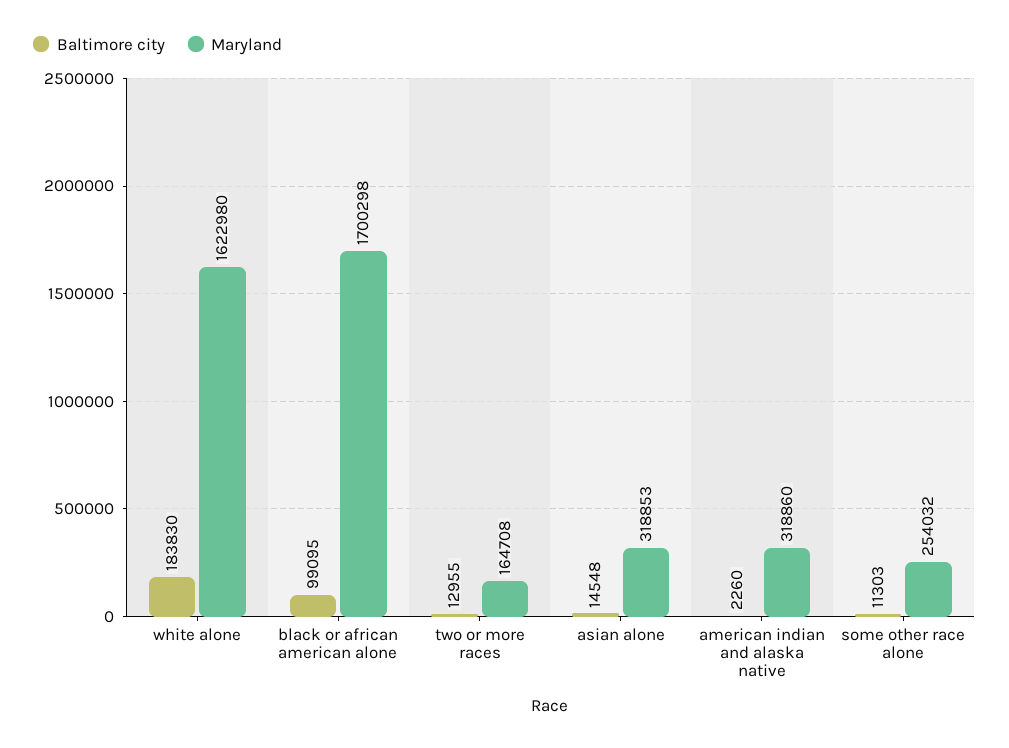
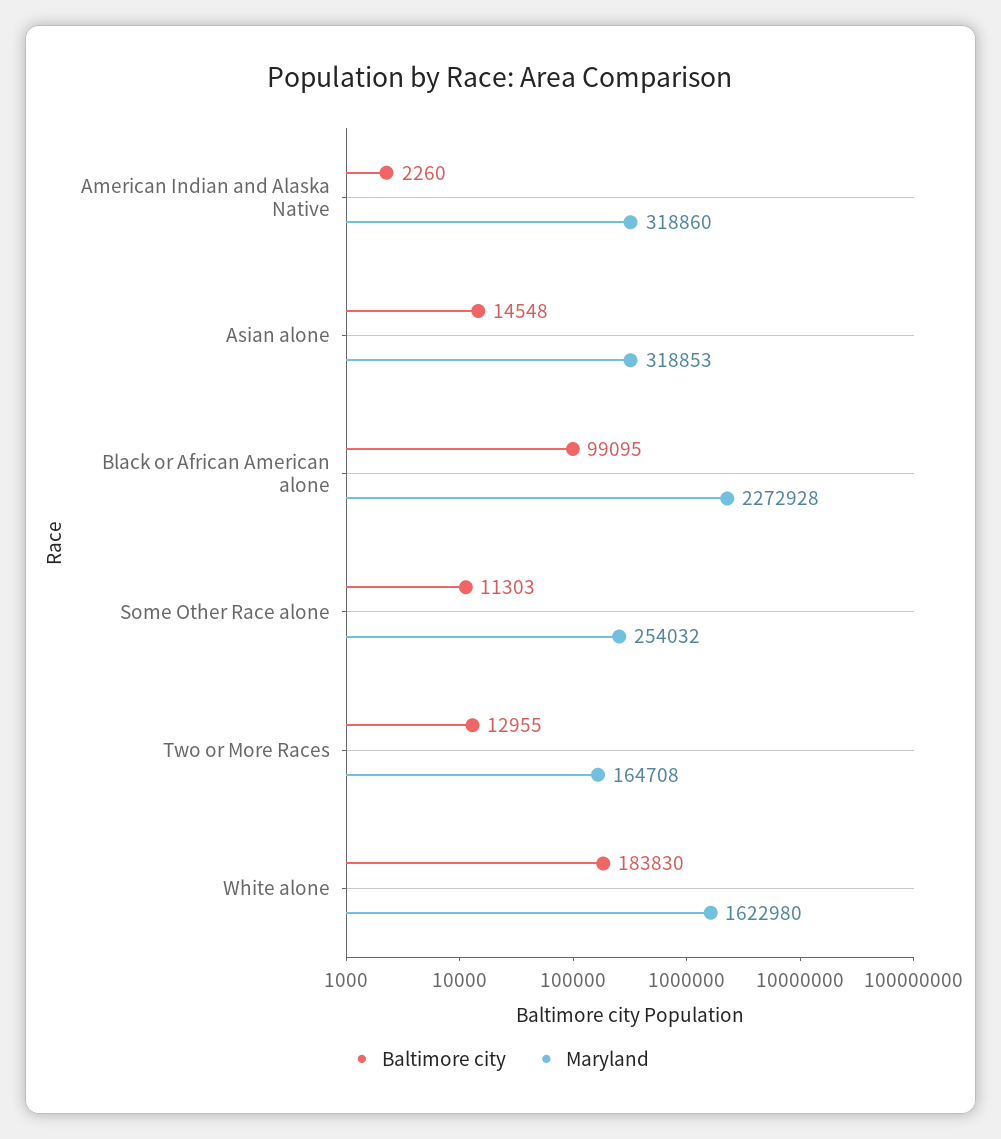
  {
    "Baltimore city": {
      "white alone": 183830,
      "black or african american alone": 99095,
      "two or more races": 12955,
      "asian alone": 14548,
      "american indian and alaska native": 2260,
      "some other race alone": 11303
    },
    "Maryland": {
      "white alone": 1622980,
-     "black or african american alone": 1700298,
+     "black or african american alone": 2272928,
      "two or more races": 164708,
      "asian alone": 318853,
      "american indian and alaska native": 318860,
      "some other race alone": 254032
    }
  }

